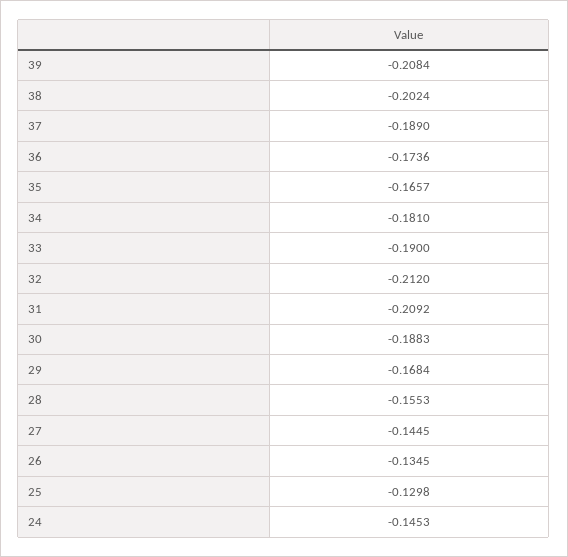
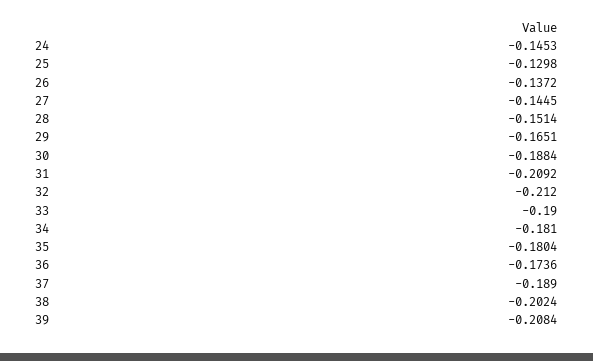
  {
    "39": -0.2084,
    "38": -0.2024,
    "37": -0.189,
    "36": -0.1736,
-   "35": -0.1657,
+   "35": -0.1804,
    "34": -0.181,
    "33": -0.19,
    "32": -0.212,
    "31": -0.2092,
-   "30": -0.1883,
+   "30": -0.1884,
-   "29": -0.1684,
+   "29": -0.1651,
-   "28": -0.1553,
+   "28": -0.1514,
    "27": -0.1445,
-   "26": -0.1345,
+   "26": -0.1372,
    "25": -0.1298,
    "24": -0.1453
  }

